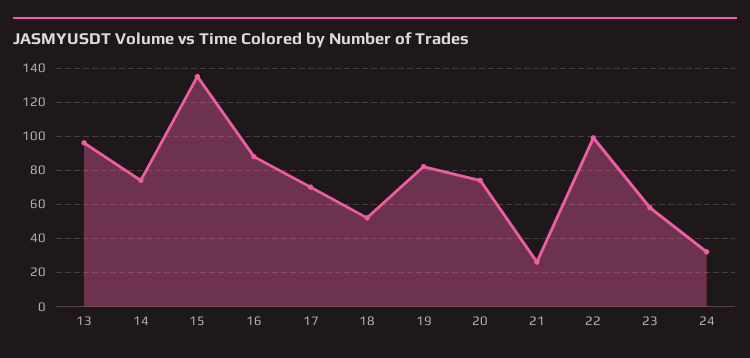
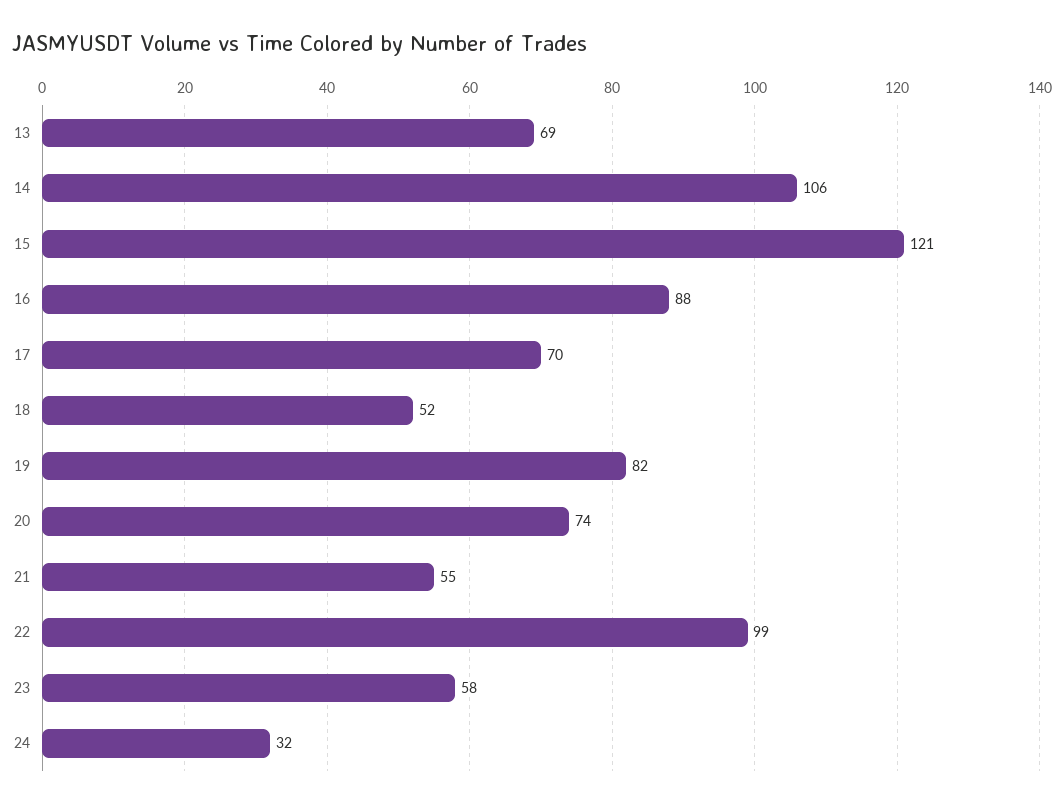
  {
-   "13": 95,
+   "13": 69,
-   "14": 75,
+   "14": 106,
-   "15": 135,
+   "15": 121,
    "16": 88,
    "17": 70,
    "18": 52,
    "19": 82,
    "20": 74,
-   "21": 25,
+   "21": 55,
    "22": 99,
    "23": 58,
    "24": 32
  }

